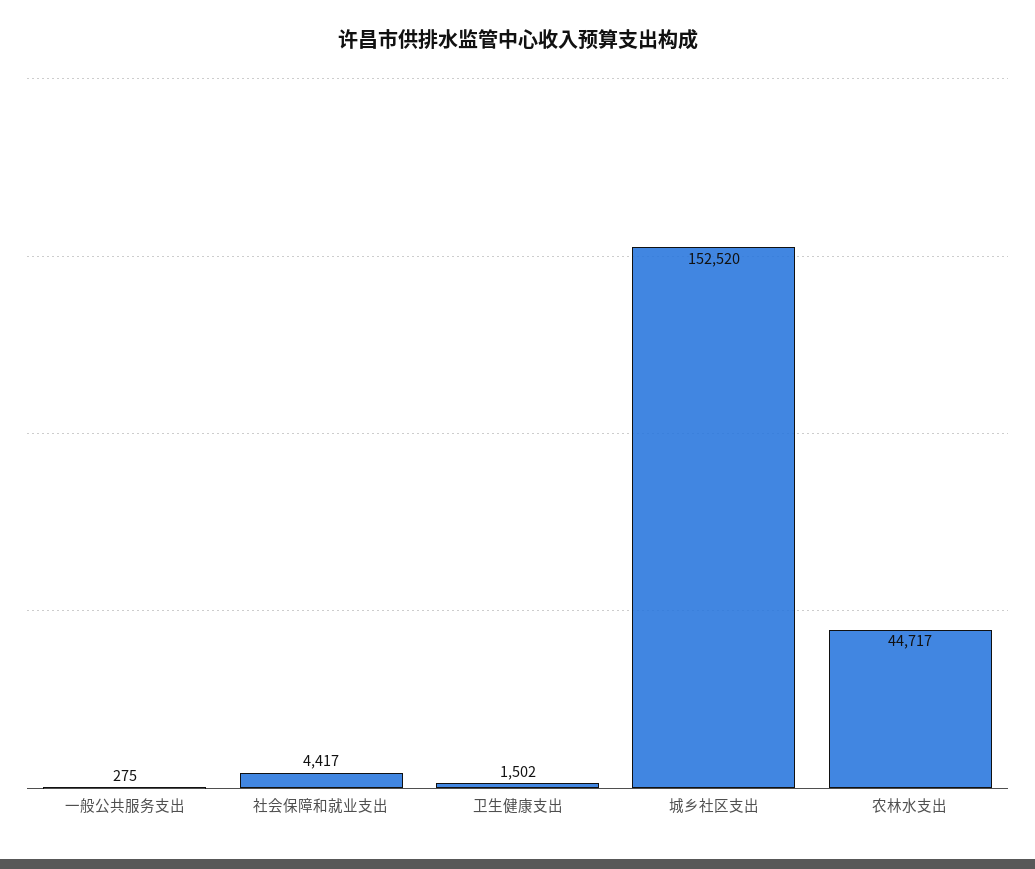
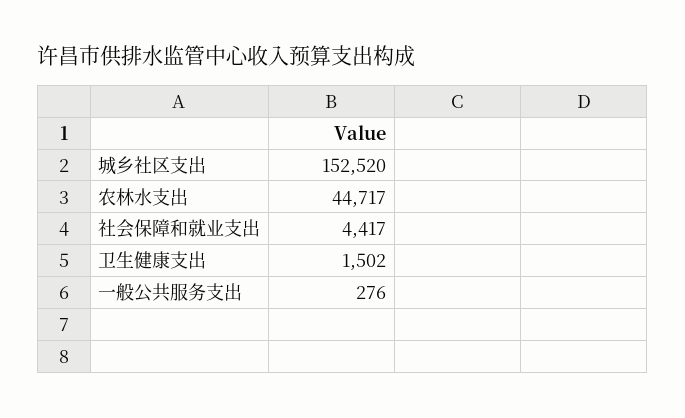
  {
-   "一般公共服务支出": 275,
+   "一般公共服务支出": 276,
    "社会保障和就业支出": 4417,
    "卫生健康支出": 1502,
    "城乡社区支出": 152520,
    "农林水支出": 44717
  }

